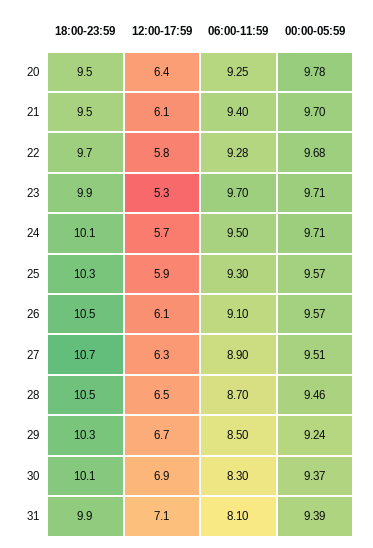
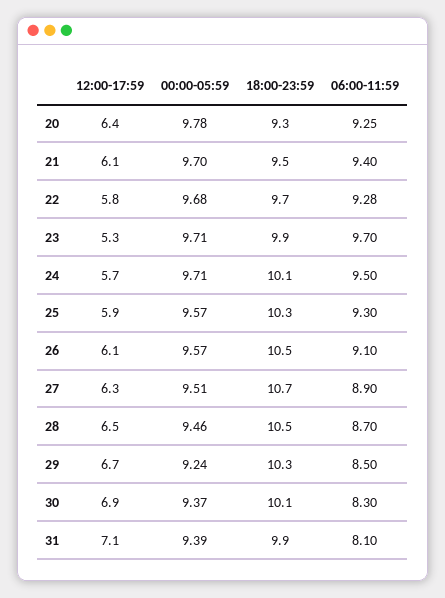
  {
    "18:00-23:59": {
-     "20": 9.5,
+     "20": 9.3,
      "21": 9.5,
      "22": 9.7,
      "23": 9.9,
      "24": 10.1,
      "25": 10.3,
      "26": 10.5,
      "27": 10.7,
      "28": 10.5,
      "29": 10.3,
      "30": 10.1,
      "31": 9.9
    },
    "12:00-17:59": {
      "20": 6.4,
      "21": 6.1,
      "22": 5.8,
      "23": 5.3,
      "24": 5.7,
      "25": 5.9,
      "26": 6.1,
      "27": 6.3,
      "28": 6.5,
      "29": 6.7,
      "30": 6.9,
      "31": 7.1
    },
    "06:00-11:59": {
      "20": 9.25,
      "21": 9.4,
      "22": 9.28,
      "23": 9.7,
      "24": 9.5,
      "25": 9.3,
      "26": 9.1,
      "27": 8.9,
      "28": 8.7,
      "29": 8.5,
      "30": 8.3,
      "31": 8.1
    },
    "00:00-05:59": {
      "20": 9.78,
      "21": 9.7,
      "22": 9.68,
      "23": 9.71,
      "24": 9.71,
      "25": 9.57,
      "26": 9.57,
      "27": 9.51,
      "28": 9.46,
      "29": 9.24,
      "30": 9.37,
      "31": 9.39
    }
  }

